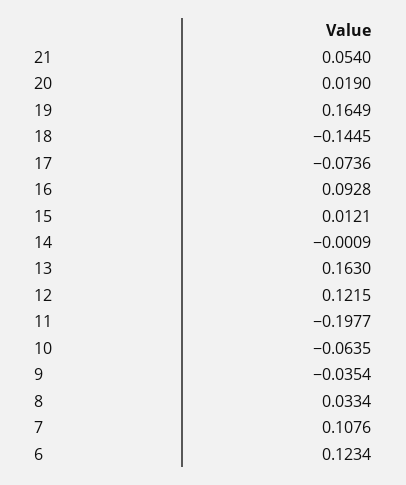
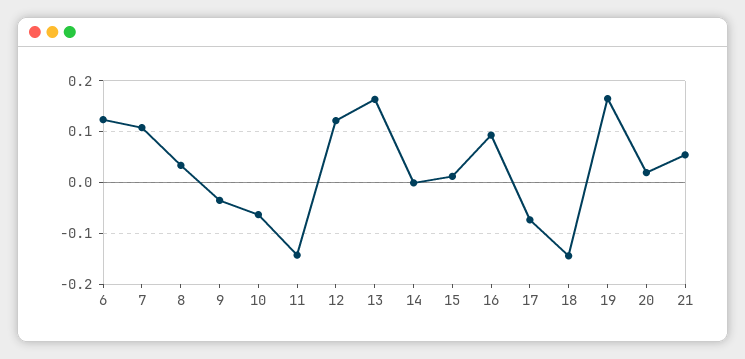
  {
    "21": 0.054,
    "20": 0.019,
    "19": 0.1649,
    "18": -0.1445,
    "17": -0.0736,
    "16": 0.0928,
    "15": 0.0121,
    "14": -0.0009,
    "13": 0.163,
    "12": 0.1215,
-   "11": -0.1977,
+   "11": -0.14,
    "10": -0.0635,
    "9": -0.0354,
    "8": 0.0334,
    "7": 0.1076,
    "6": 0.1234
  }

